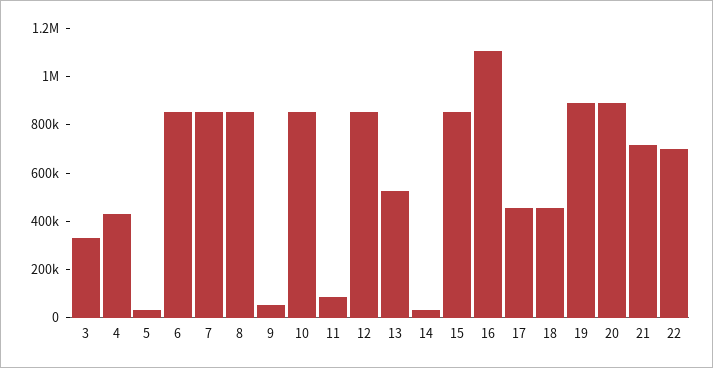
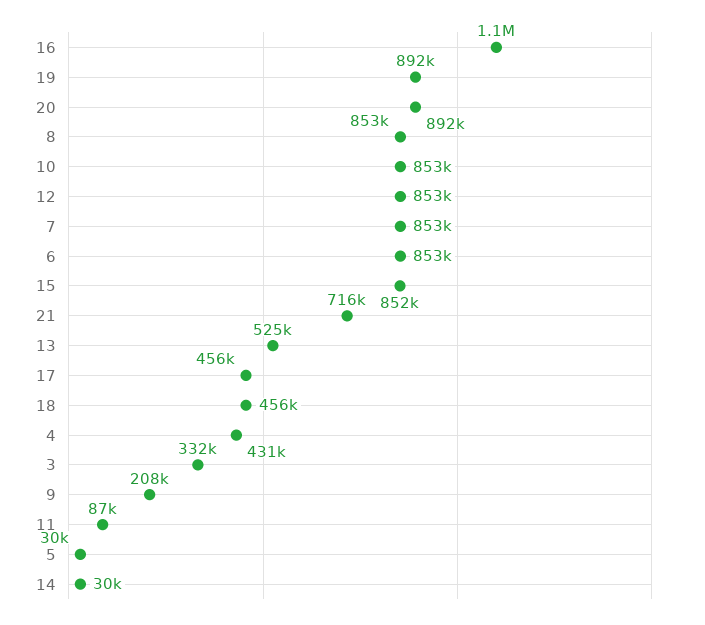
  {
    "3": 332000,
    "4": 431000,
    "5": 30000,
    "6": 853000,
    "7": 853000,
    "8": 853000,
-   "9": 50000,
+   "9": 208000,
    "10": 853000,
    "11": 87000,
    "12": 853000,
    "13": 525000,
    "14": 30000,
    "15": 852000,
    "16": 1100000,
    "17": 456000,
    "18": 456000,
    "19": 892000,
    "20": 892000,
-   "21": 716000,
+   "21": 716000
-   "22": 700000
  }

